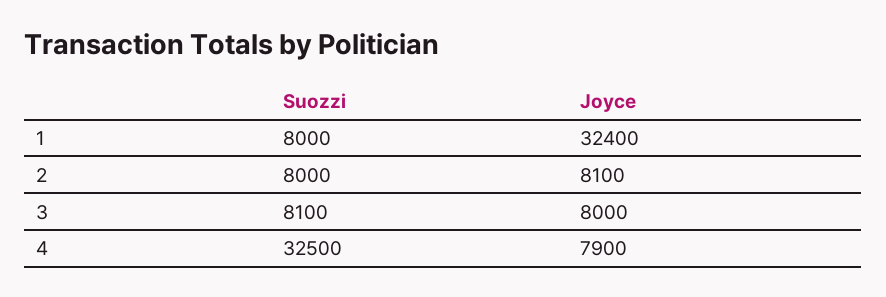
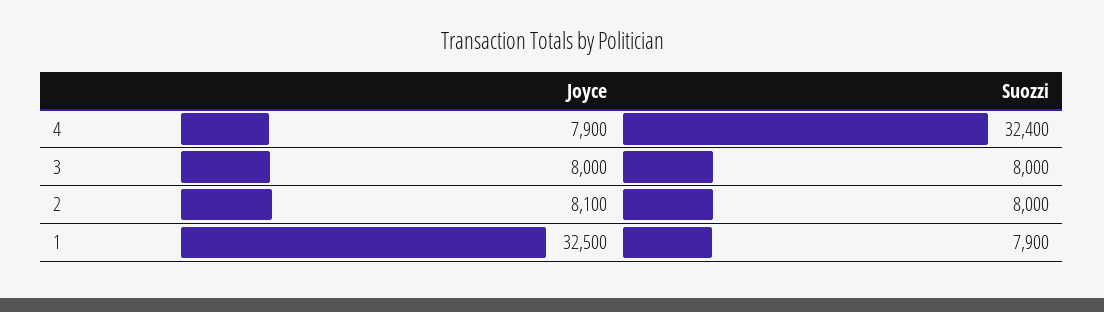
  {
    "Suozzi": {
-     "1": 8000,
+     "1": 7900,
      "2": 8000,
-     "3": 8100,
+     "3": 8000,
-     "4": 32500
+     "4": 32400
    },
    "Joyce": {
-     "1": 32400,
+     "1": 32500,
      "2": 8100,
      "3": 8000,
      "4": 7900
    }
  }

